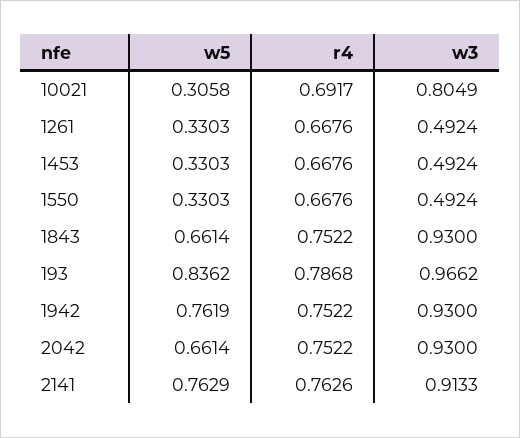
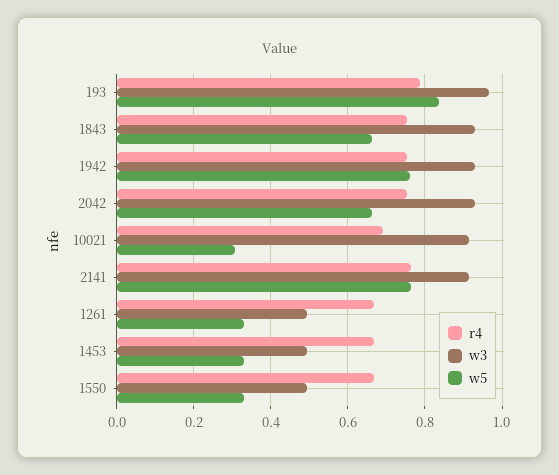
  {
    "w5": {
      "10021": 0.3058,
      "1261": 0.3303,
      "1453": 0.3303,
      "1550": 0.3303,
      "1843": 0.6614,
      "193": 0.8362,
      "1942": 0.7619,
      "2042": 0.6614,
      "2141": 0.7629
    },
    "r4": {
      "10021": 0.6917,
      "1261": 0.6676,
      "1453": 0.6676,
      "1550": 0.6676,
      "1843": 0.7522,
      "193": 0.7868,
      "1942": 0.7522,
      "2042": 0.7522,
      "2141": 0.7626
    },
    "w3": {
-     "10021": 0.8049,
+     "10021": 0.92,
      "1261": 0.4924,
      "1453": 0.4924,
      "1550": 0.4924,
      "1843": 0.93,
      "193": 0.9662,
      "1942": 0.93,
      "2042": 0.93,
      "2141": 0.9133
    }
  }

